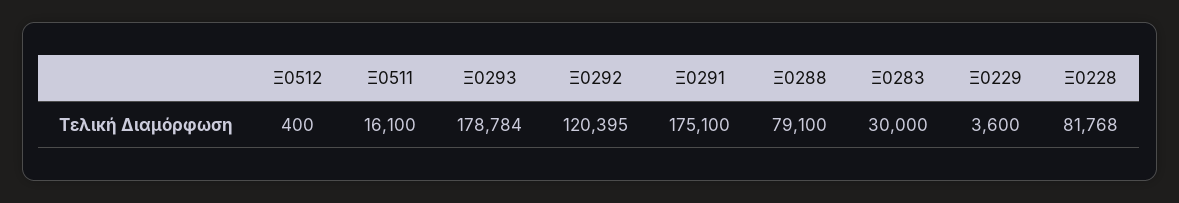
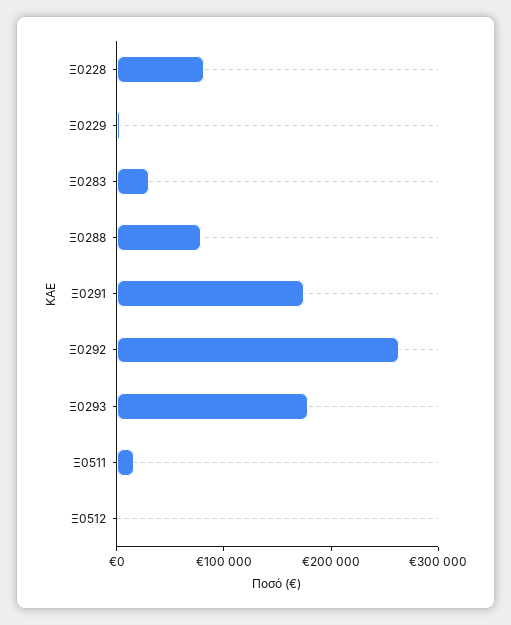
  {
    "Ξ0512": 400,
    "Ξ0511": 16100,
    "Ξ0293": 178784,
-   "Ξ0292": 120395,
+   "Ξ0292": 260000,
    "Ξ0291": 175100,
    "Ξ0288": 79100,
    "Ξ0283": 30000,
    "Ξ0229": 3600,
    "Ξ0228": 81768
  }

